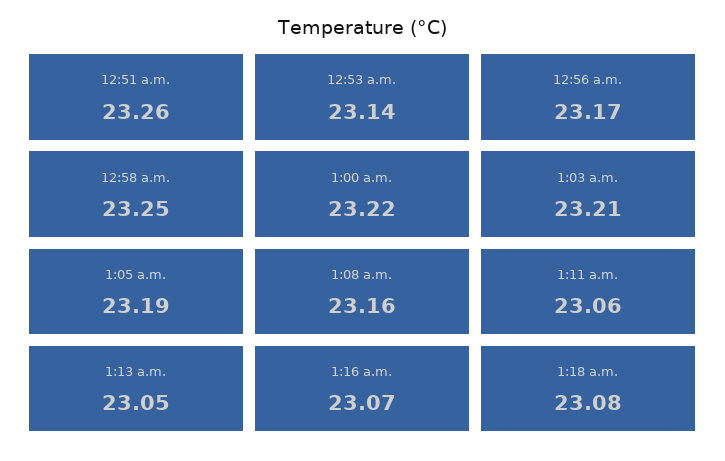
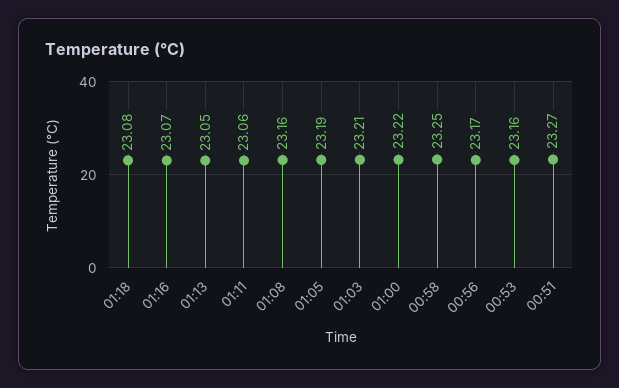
  {
-   "12:51 a.m.": 23.26,
+   "12:51 a.m.": 23.27,
-   "12:53 a.m.": 23.14,
+   "12:53 a.m.": 23.16,
    "12:56 a.m.": 23.17,
    "12:58 a.m.": 23.25,
    "1:00 a.m.": 23.22,
    "1:03 a.m.": 23.21,
    "1:05 a.m.": 23.19,
    "1:08 a.m.": 23.16,
    "1:11 a.m.": 23.06,
    "1:13 a.m.": 23.05,
    "1:16 a.m.": 23.07,
    "1:18 a.m.": 23.08
  }

